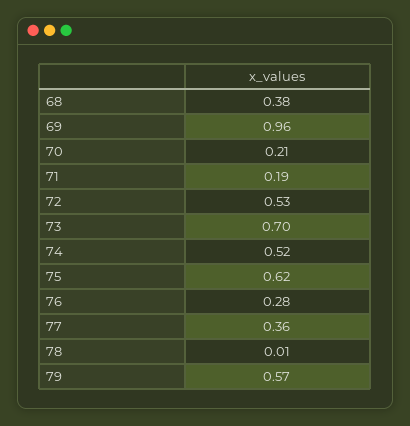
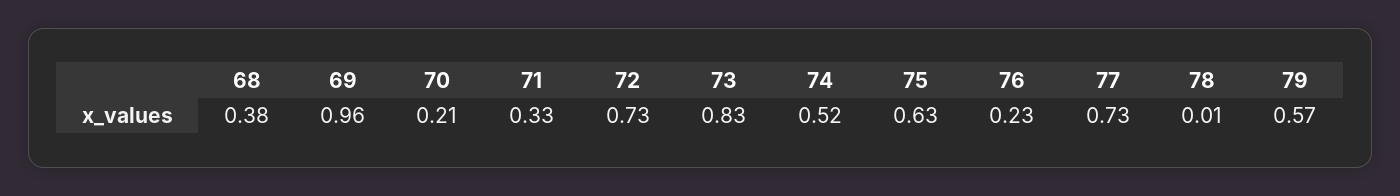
  {
    "68": 0.38,
    "69": 0.96,
    "70": 0.21,
-   "71": 0.19,
+   "71": 0.33,
-   "72": 0.53,
+   "72": 0.73,
-   "73": 0.7,
+   "73": 0.83,
    "74": 0.52,
-   "75": 0.62,
+   "75": 0.63,
-   "76": 0.28,
+   "76": 0.23,
-   "77": 0.36,
+   "77": 0.73,
    "78": 0.01,
    "79": 0.57
  }

